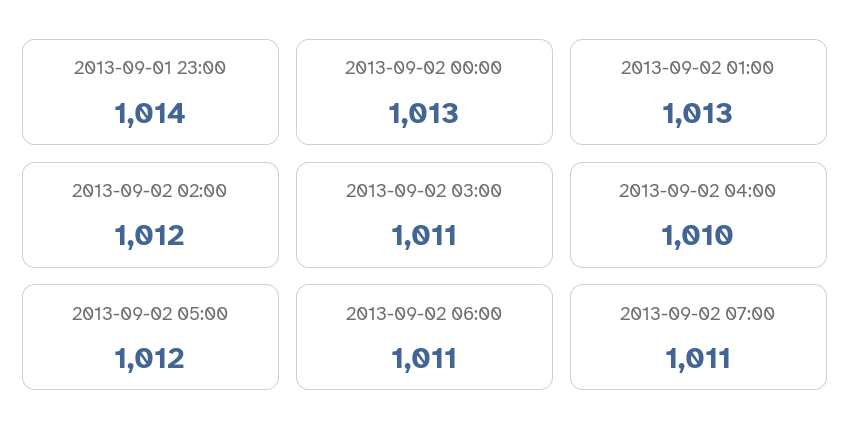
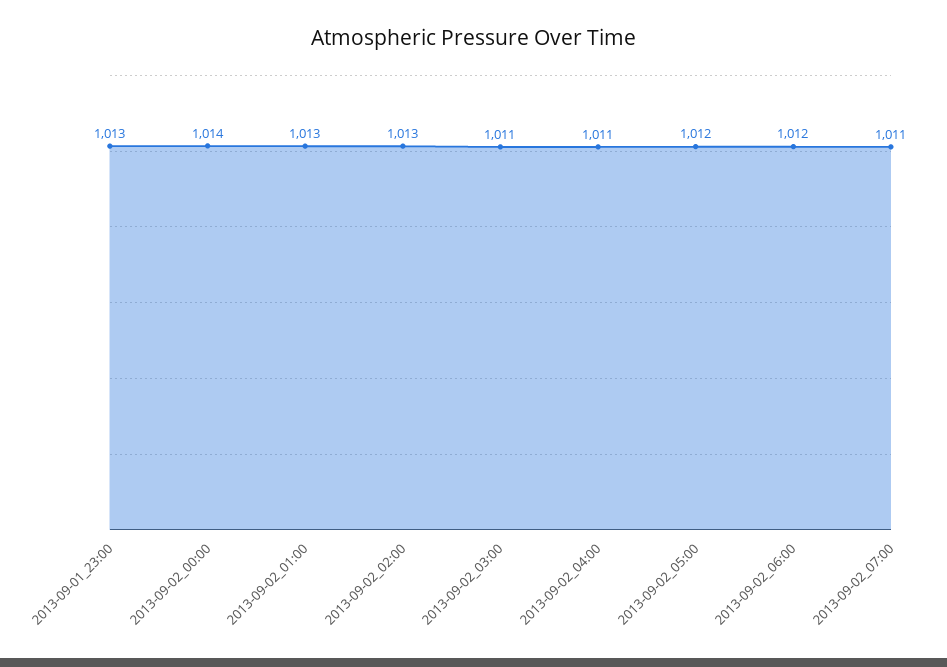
  {
-   "2013-09-01 23:00": 1014,
+   "2013-09-01 23:00": 1013,
-   "2013-09-02 00:00": 1013,
+   "2013-09-02 00:00": 1014,
    "2013-09-02 01:00": 1013,
-   "2013-09-02 02:00": 1012,
+   "2013-09-02 02:00": 1013,
    "2013-09-02 03:00": 1011,
-   "2013-09-02 04:00": 1010,
+   "2013-09-02 04:00": 1011,
    "2013-09-02 05:00": 1012,
-   "2013-09-02 06:00": 1011,
+   "2013-09-02 06:00": 1012,
    "2013-09-02 07:00": 1011
  }

